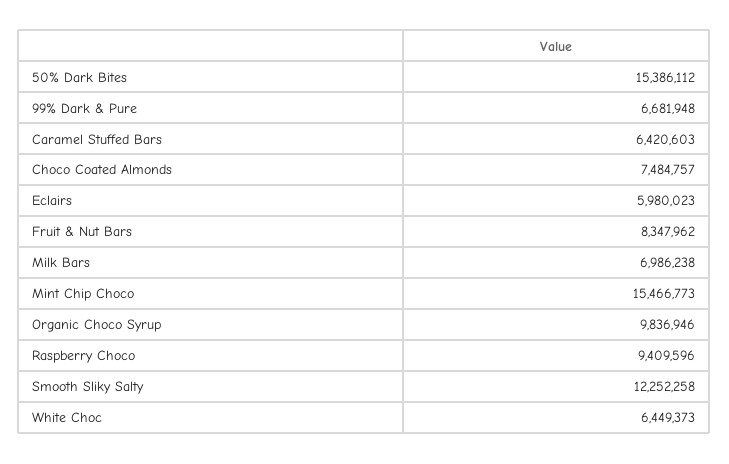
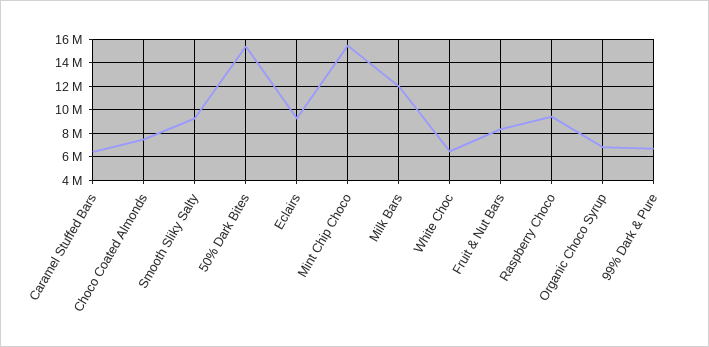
  {
    "50% Dark Bites": 15386112,
    "99% Dark & Pure": 6681948,
    "Caramel Stuffed Bars": 6420603,
    "Choco Coated Almonds": 7484757,
-   "Eclairs": 5980023,
+   "Eclairs": 9000000,
    "Fruit & Nut Bars": 8347962,
-   "Milk Bars": 6986238,
+   "Milk Bars": 12000000,
    "Mint Chip Choco": 15466773,
-   "Organic Choco Syrup": 9836946,
+   "Organic Choco Syrup": 7000000,
    "Raspberry Choco": 9409596,
-   "Smooth Sliky Salty": 12252258,
+   "Smooth Sliky Salty": 9000000,
    "White Choc": 6449373
  }

